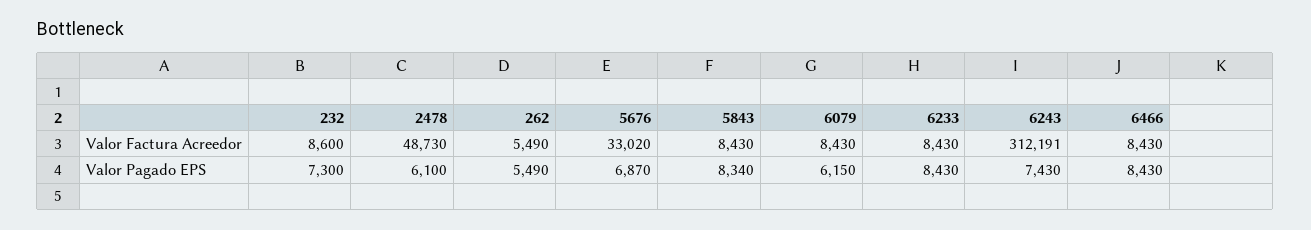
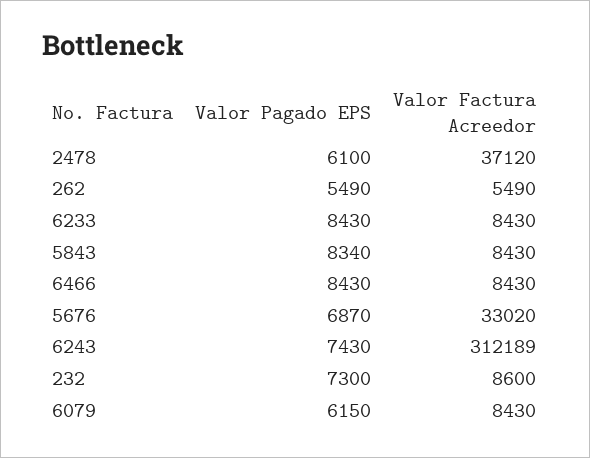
  {
    "232": {
      "Valor Factura Acreedor": 8600,
      "Valor Pagado EPS": 7300
    },
    "2478": {
-     "Valor Factura Acreedor": 48730,
+     "Valor Factura Acreedor": 37120,
      "Valor Pagado EPS": 6100
    },
    "262": {
      "Valor Factura Acreedor": 5490,
      "Valor Pagado EPS": 5490
    },
    "5676": {
      "Valor Factura Acreedor": 33020,
      "Valor Pagado EPS": 6870
    },
    "5843": {
      "Valor Factura Acreedor": 8430,
      "Valor Pagado EPS": 8340
    },
    "6079": {
      "Valor Factura Acreedor": 8430,
      "Valor Pagado EPS": 6150
    },
    "6233": {
      "Valor Factura Acreedor": 8430,
      "Valor Pagado EPS": 8430
    },
    "6243": {
-     "Valor Factura Acreedor": 312191,
+     "Valor Factura Acreedor": 312189,
      "Valor Pagado EPS": 7430
    },
    "6466": {
      "Valor Factura Acreedor": 8430,
      "Valor Pagado EPS": 8430
    }
  }

